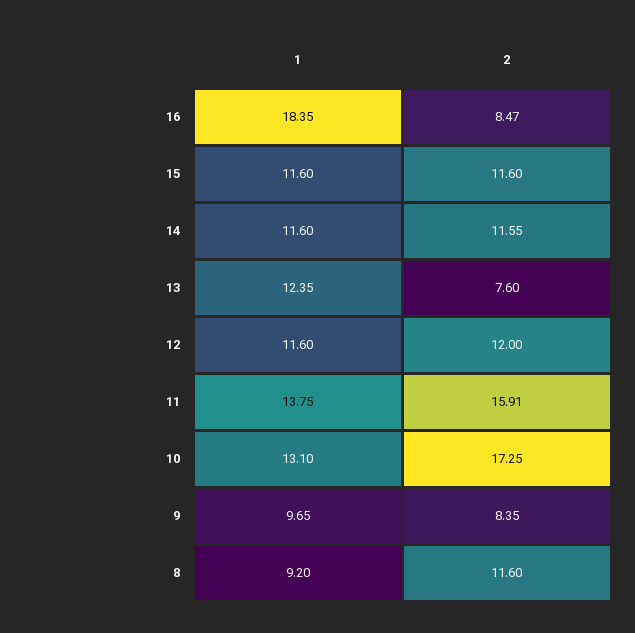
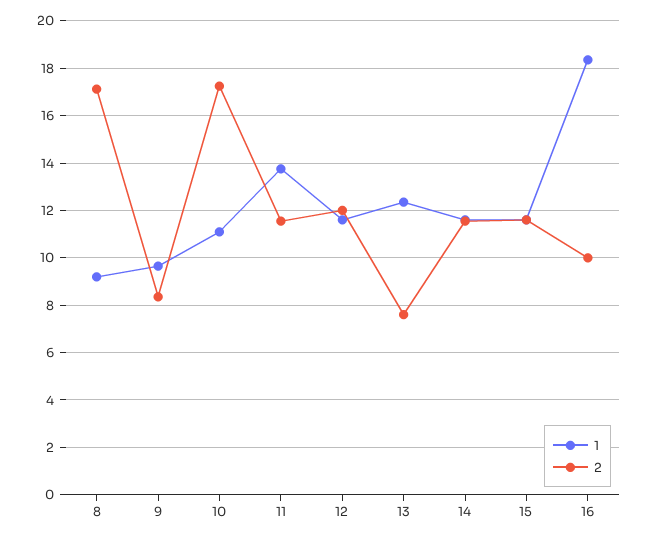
  {
    "1": {
      "16": 18.35,
      "15": 11.6,
      "14": 11.6,
      "13": 12.35,
      "12": 11.6,
      "11": 13.75,
-     "10": 13.1,
+     "10": 11,
      "9": 9.65,
      "8": 9.2
    },
    "2": {
-     "16": 8.47,
+     "16": 10,
      "15": 11.6,
      "14": 11.55,
      "13": 7.6,
      "12": 12,
-     "11": 15.91,
+     "11": 11.5,
      "10": 17.25,
      "9": 8.35,
-     "8": 11.6
+     "8": 17
    }
  }

